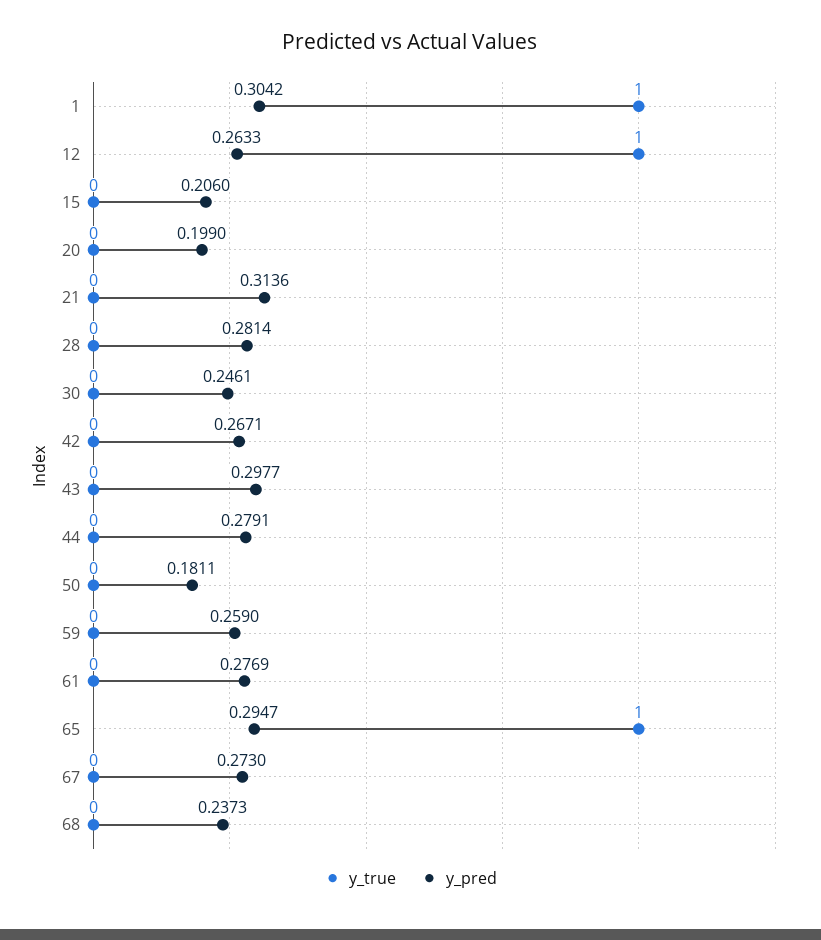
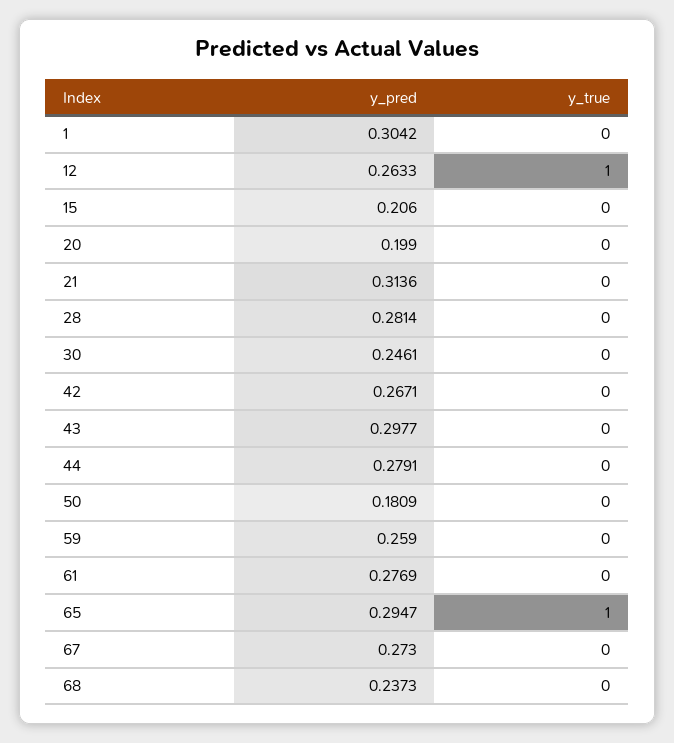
  {
    "y_true": {
-     "1": 1,
+     "1": 0,
      "12": 1,
      "15": 0,
      "20": 0,
      "21": 0,
      "28": 0,
      "30": 0,
      "42": 0,
      "43": 0,
      "44": 0,
      "50": 0,
      "59": 0,
      "61": 0,
      "65": 1,
      "67": 0,
      "68": 0
    },
    "y_pred": {
      "1": 0.3042,
      "12": 0.2633,
      "15": 0.206,
      "20": 0.199,
      "21": 0.3136,
      "28": 0.2814,
      "30": 0.2461,
      "42": 0.2671,
      "43": 0.2977,
      "44": 0.2791,
-     "50": 0.1811,
+     "50": 0.1809,
      "59": 0.259,
      "61": 0.2769,
      "65": 0.2947,
      "67": 0.273,
      "68": 0.2373
    }
  }

